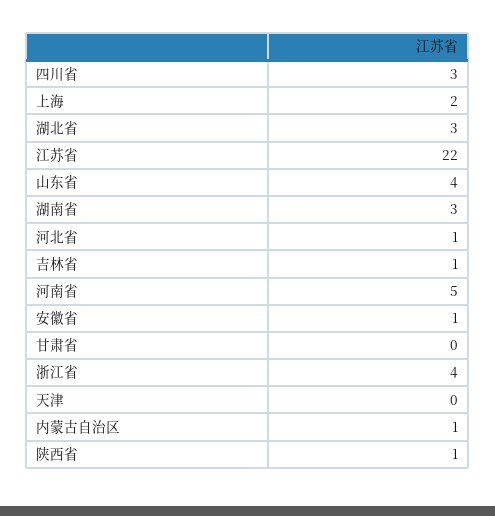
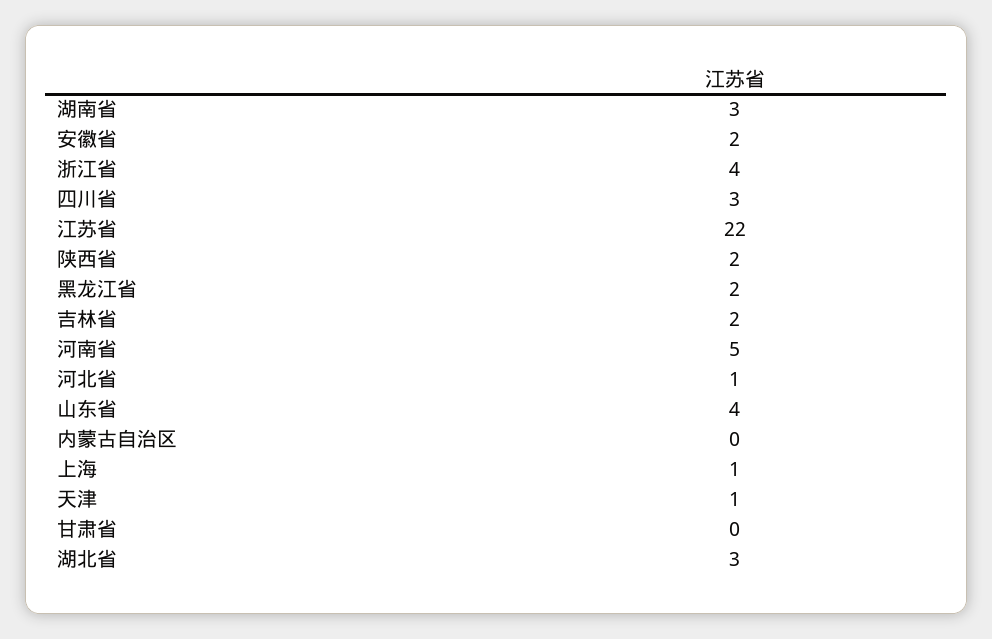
  {
    "四川省": 3,
-   "上海": 2,
+   "上海": 1,
    "湖北省": 3,
    "江苏省": 22,
    "山东省": 4,
    "湖南省": 3,
    "河北省": 1,
-   "吉林省": 1,
+   "吉林省": 2,
    "河南省": 5,
-   "安徽省": 1,
+   "安徽省": 2,
    "甘肃省": 0,
    "浙江省": 4,
-   "天津": 0,
+   "天津": 1,
-   "内蒙古自治区": 1,
+   "内蒙古自治区": 0,
-   "陕西省": 1
+   "陕西省": 2,
+   "黑龙江省": 2
  }

